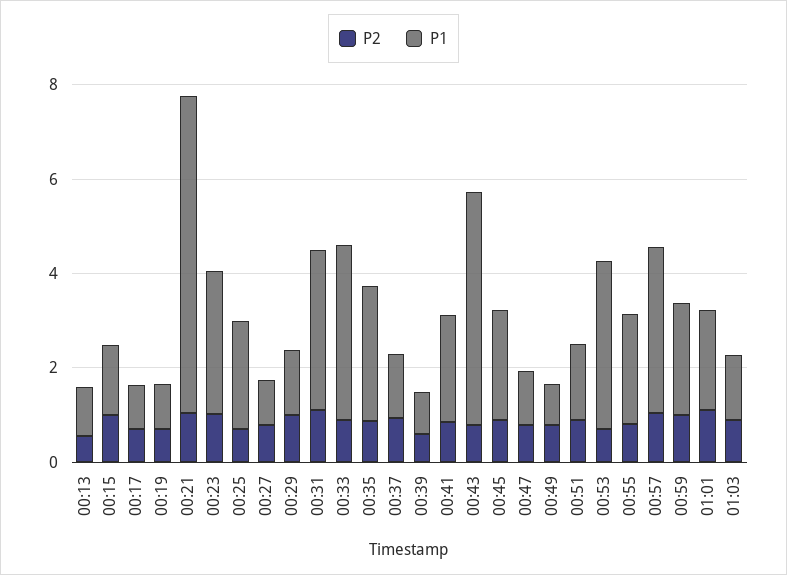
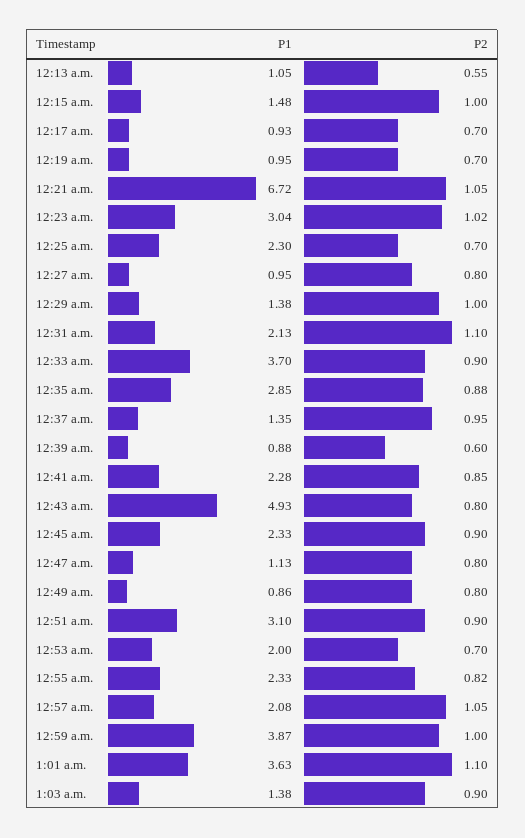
  {
    "P2": {
      "00:13": 0.55,
      "00:15": 1,
      "00:17": 0.7,
      "00:19": 0.7,
      "00:21": 1.05,
      "00:23": 1.02,
      "00:25": 0.7,
      "00:27": 0.8,
      "00:29": 1,
      "00:31": 1.1,
      "00:33": 0.9,
      "00:35": 0.88,
      "00:37": 0.95,
      "00:39": 0.6,
      "00:41": 0.85,
      "00:43": 0.8,
      "00:45": 0.9,
      "00:47": 0.8,
      "00:49": 0.8,
      "00:51": 0.9,
      "00:53": 0.7,
      "00:55": 0.82,
      "00:57": 1.05,
      "00:59": 1,
      "01:01": 1.1,
      "01:03": 0.9
    },
    "P1": {
      "00:13": 1.05,
      "00:15": 1.48,
      "00:17": 0.93,
      "00:19": 0.95,
      "00:21": 6.72,
      "00:23": 3.04,
      "00:25": 2.3,
      "00:27": 0.95,
      "00:29": 1.38,
-     "00:31": 3.5,
+     "00:31": 2.13,
      "00:33": 3.7,
      "00:35": 2.85,
      "00:37": 1.35,
      "00:39": 0.88,
      "00:41": 2.28,
      "00:43": 4.93,
      "00:45": 2.33,
      "00:47": 1.13,
      "00:49": 0.86,
-     "00:51": 1.5,
+     "00:51": 3.1,
-     "00:53": 3.5,
+     "00:53": 2,
      "00:55": 2.33,
-     "00:57": 3.5,
+     "00:57": 2.08,
-     "00:59": 2.5,
+     "00:59": 3.87,
-     "01:01": 2,
+     "01:01": 3.63,
      "01:03": 1.38
    }
  }

